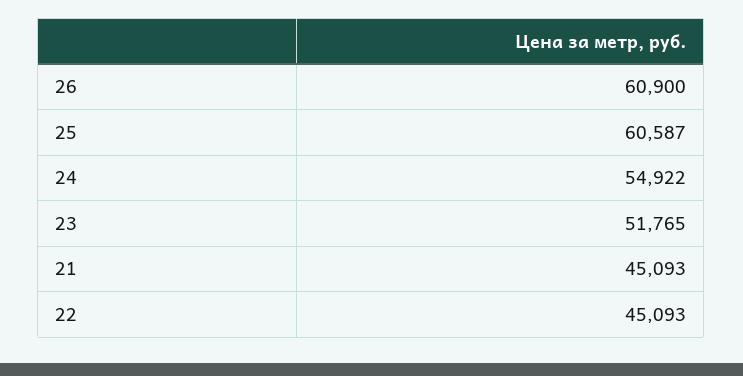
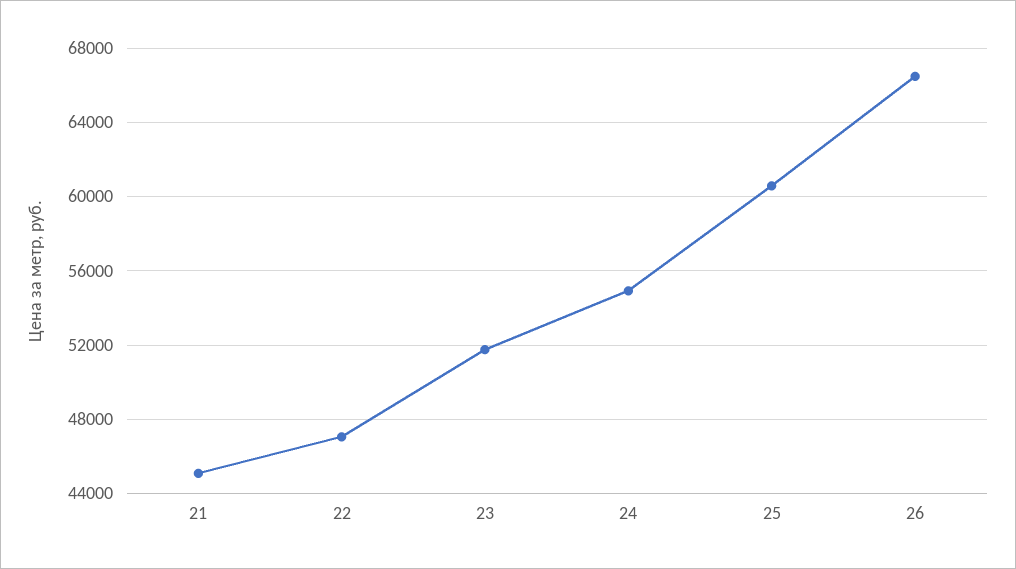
  {
-   "26": 60900,
+   "26": 66500,
    "25": 60587,
    "24": 54922,
    "23": 51765,
    "21": 45093,
-   "22": 45093
+   "22": 47000
  }

